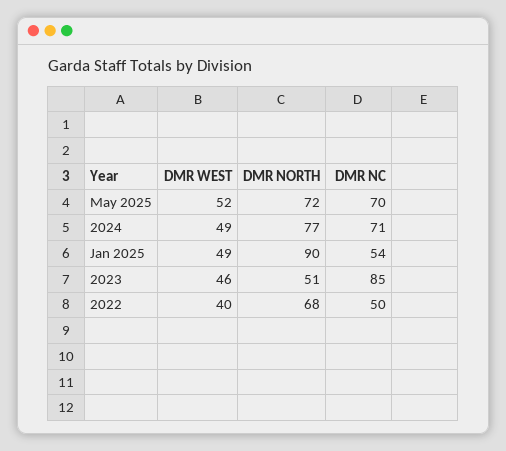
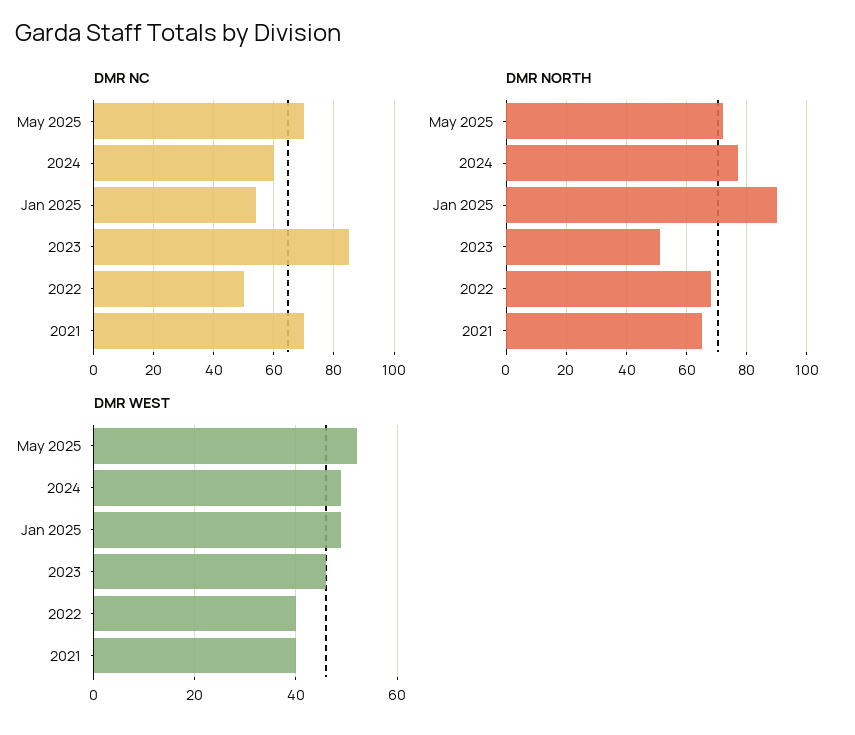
  {
    "DMR WEST": {
      "May 2025": 52,
      "2024": 49,
      "Jan 2025": 49,
      "2023": 46,
-     "2022": 40
+     "2022": 40,
+     "2021": 40
    },
    "DMR NORTH": {
      "May 2025": 72,
      "2024": 77,
      "Jan 2025": 90,
      "2023": 51,
-     "2022": 68
+     "2022": 68,
+     "2021": 65
    },
    "DMR NC": {
      "May 2025": 70,
-     "2024": 71,
+     "2024": 60,
      "Jan 2025": 54,
      "2023": 85,
-     "2022": 50
+     "2022": 50,
+     "2021": 70
    }
  }

